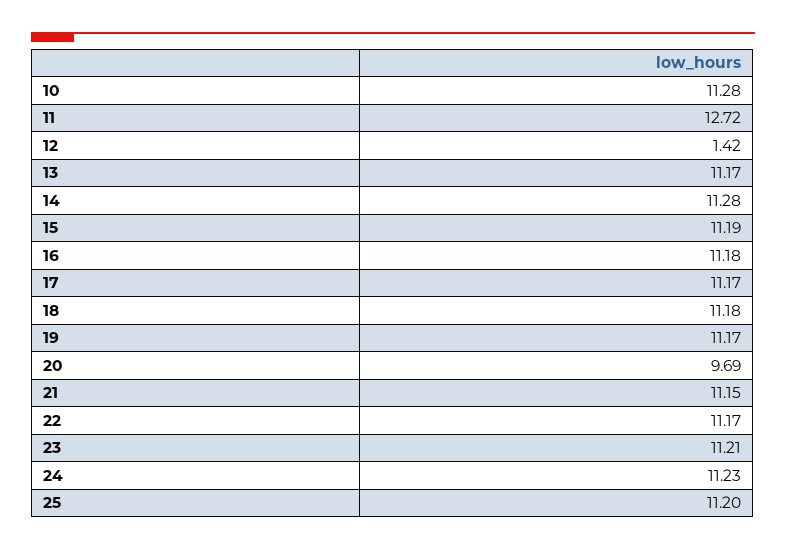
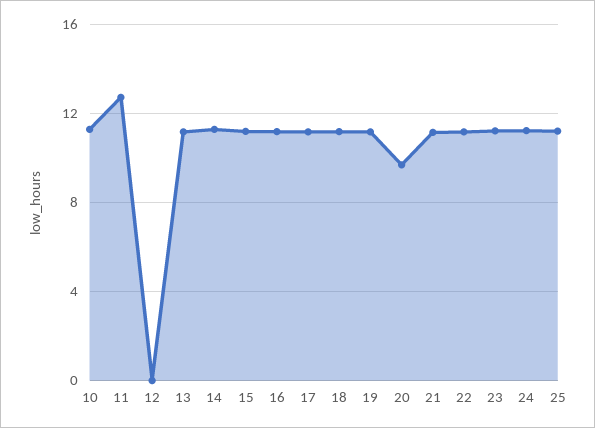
  {
    "10": 11.28,
    "11": 12.72,
-   "12": 1.42,
+   "12": 0,
    "13": 11.17,
    "14": 11.28,
    "15": 11.19,
    "16": 11.18,
    "17": 11.17,
    "18": 11.18,
    "19": 11.17,
    "20": 9.69,
    "21": 11.15,
    "22": 11.17,
    "23": 11.21,
    "24": 11.23,
    "25": 11.2
  }

